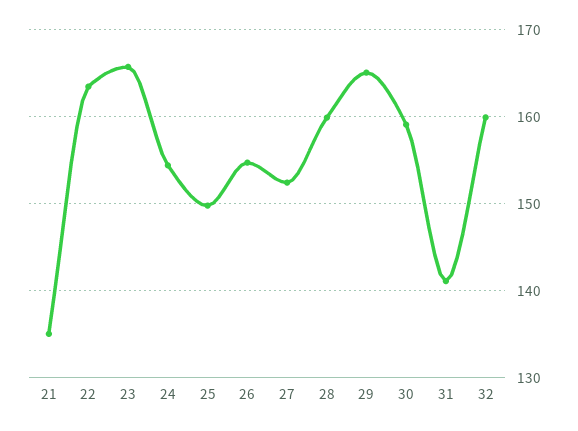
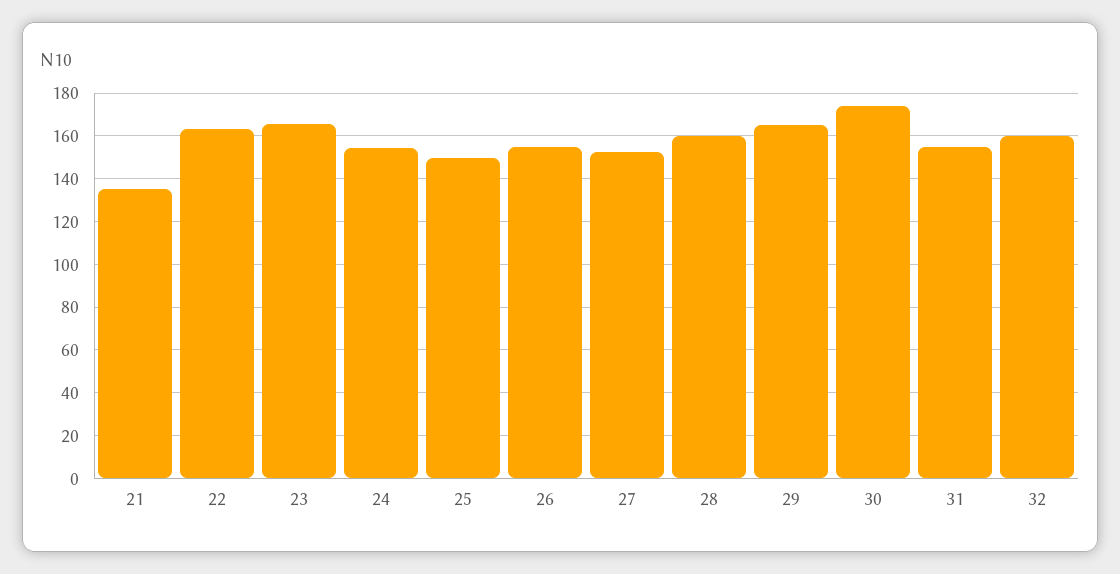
  {
    "21": 135,
    "22": 163,
    "23": 166,
    "24": 154,
    "25": 150,
    "26": 155,
    "27": 152,
    "28": 160,
    "29": 165,
-   "30": 159,
+   "30": 175,
-   "31": 141,
+   "31": 155,
    "32": 160
  }

